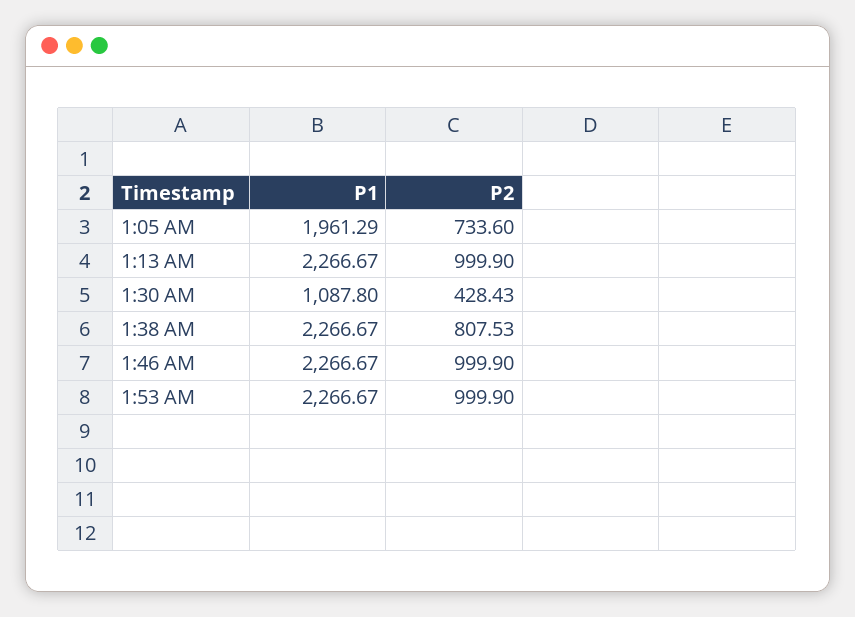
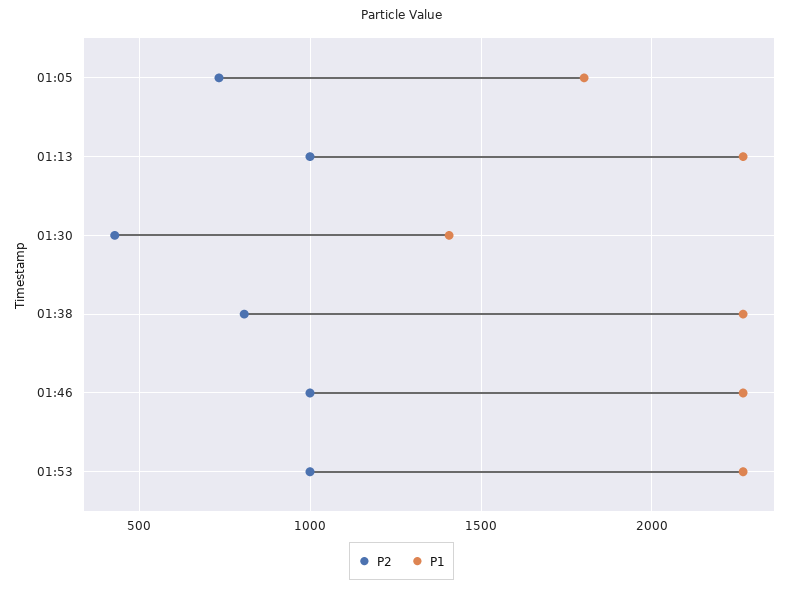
  {
    "P1": {
-     "1:05 AM": 1961.29,
+     "1:05 AM": 1800,
      "1:13 AM": 2266.67,
-     "1:30 AM": 1087.8,
+     "1:30 AM": 1400,
      "1:38 AM": 2266.67,
      "1:46 AM": 2266.67,
      "1:53 AM": 2266.67
    },
    "P2": {
      "1:05 AM": 733.6,
      "1:13 AM": 999.9,
      "1:30 AM": 428.43,
      "1:38 AM": 807.53,
      "1:46 AM": 999.9,
      "1:53 AM": 999.9
    }
  }

